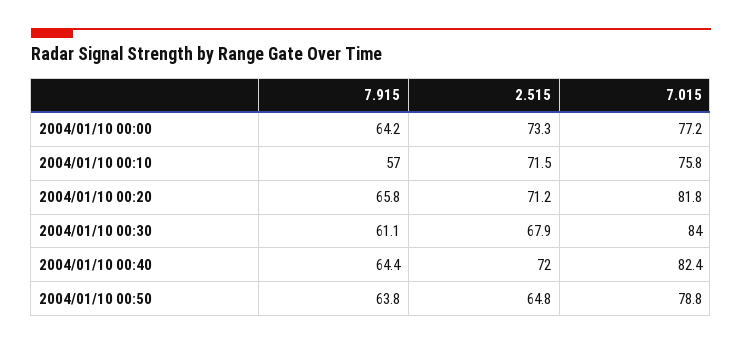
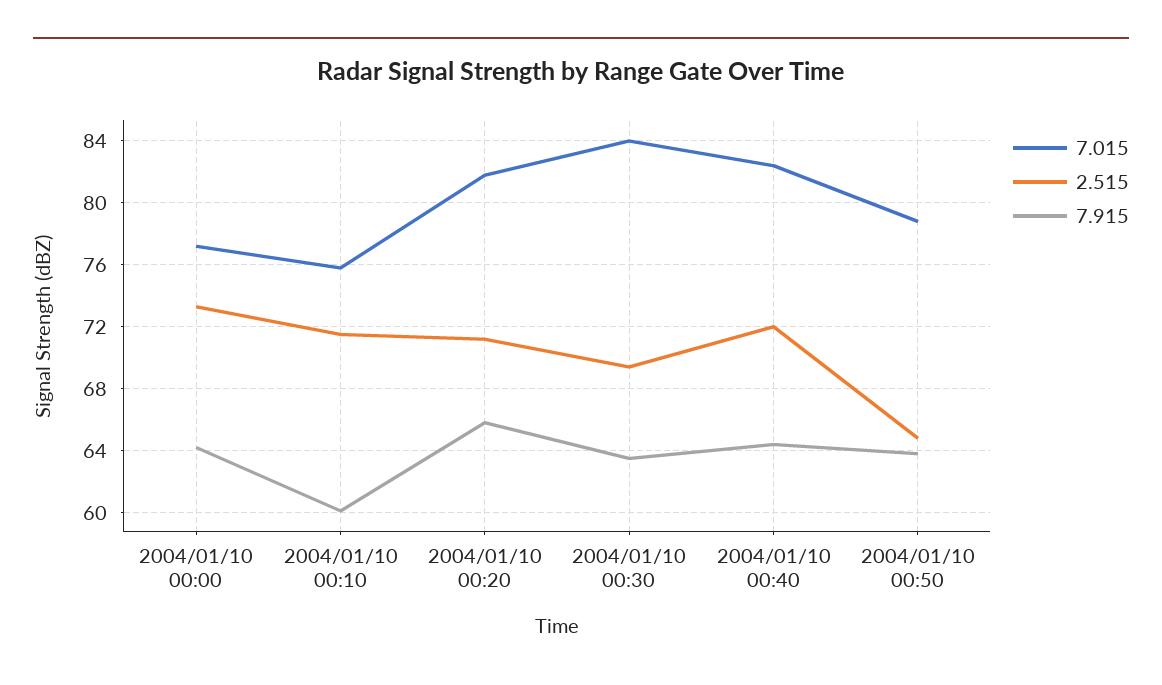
  {
    "7.915": {
      "2004/01/10 00:00": 64.2,
-     "2004/01/10 00:10": 57,
+     "2004/01/10 00:10": 60,
      "2004/01/10 00:20": 65.8,
-     "2004/01/10 00:30": 61.1,
+     "2004/01/10 00:30": 63.5,
      "2004/01/10 00:40": 64.4,
      "2004/01/10 00:50": 63.8
    },
    "2.515": {
      "2004/01/10 00:00": 73.3,
      "2004/01/10 00:10": 71.5,
      "2004/01/10 00:20": 71.2,
-     "2004/01/10 00:30": 67.9,
+     "2004/01/10 00:30": 69.5,
      "2004/01/10 00:40": 72,
      "2004/01/10 00:50": 64.8
    },
    "7.015": {
      "2004/01/10 00:00": 77.2,
      "2004/01/10 00:10": 75.8,
      "2004/01/10 00:20": 81.8,
      "2004/01/10 00:30": 84,
      "2004/01/10 00:40": 82.4,
      "2004/01/10 00:50": 78.8
    }
  }

